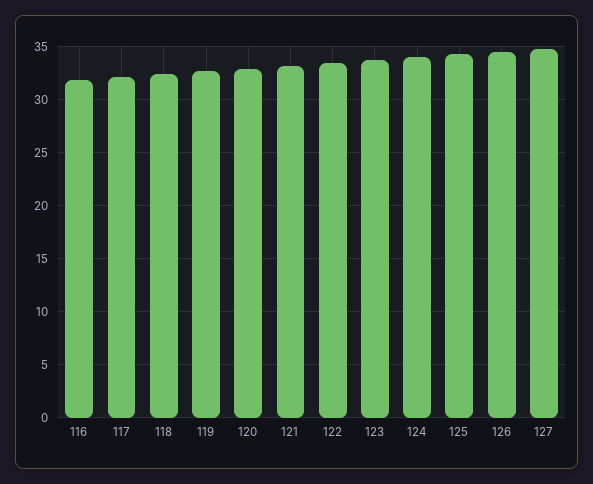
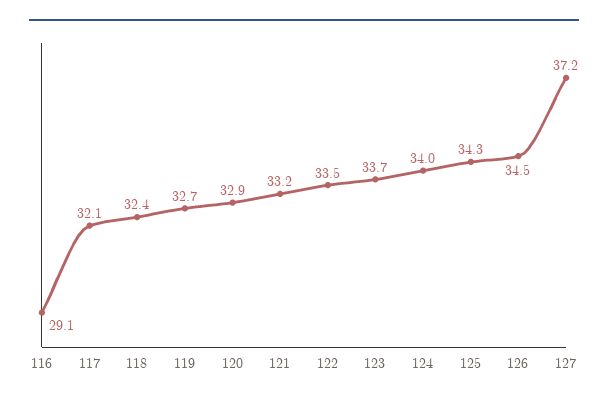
  {
-   "116": 32,
+   "116": 29.1,
    "117": 32.1,
    "118": 32.4,
    "119": 32.7,
    "120": 32.9,
    "121": 33.2,
    "122": 33.5,
    "123": 33.7,
    "124": 34,
    "125": 34.3,
    "126": 34.5,
-   "127": 35
+   "127": 37.2
  }

